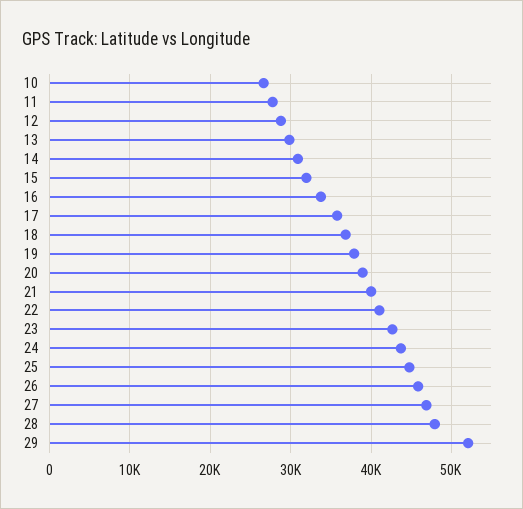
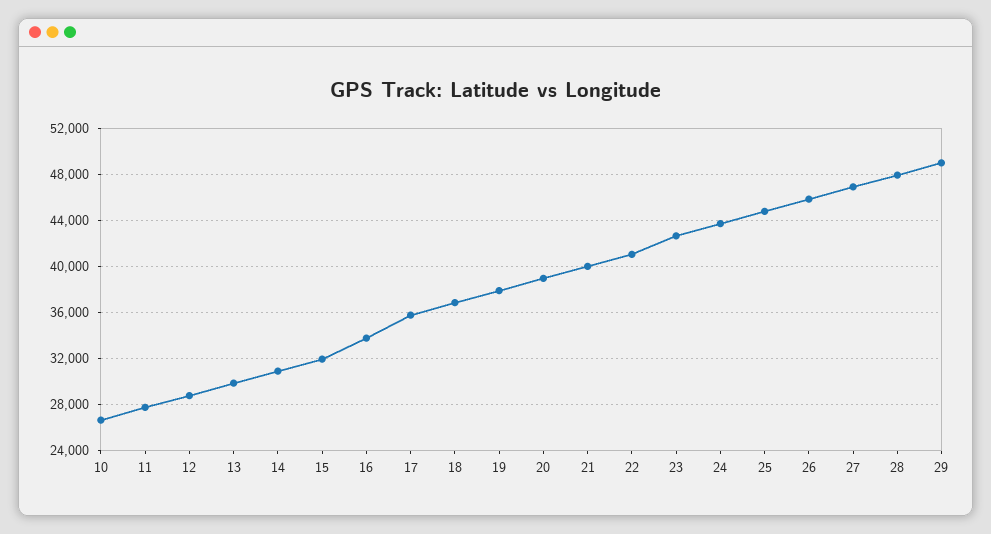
  {
    "10": 27000,
    "11": 28000,
    "12": 29000,
    "13": 30000,
    "14": 31000,
    "15": 32000,
    "16": 34000,
    "17": 36000,
    "18": 37000,
    "19": 38000,
    "20": 39000,
    "21": 40000,
    "22": 41000,
    "23": 43000,
    "24": 44000,
    "25": 45000,
    "26": 46000,
    "27": 47000,
    "28": 48000,
-   "29": 52000
+   "29": 49000
  }

